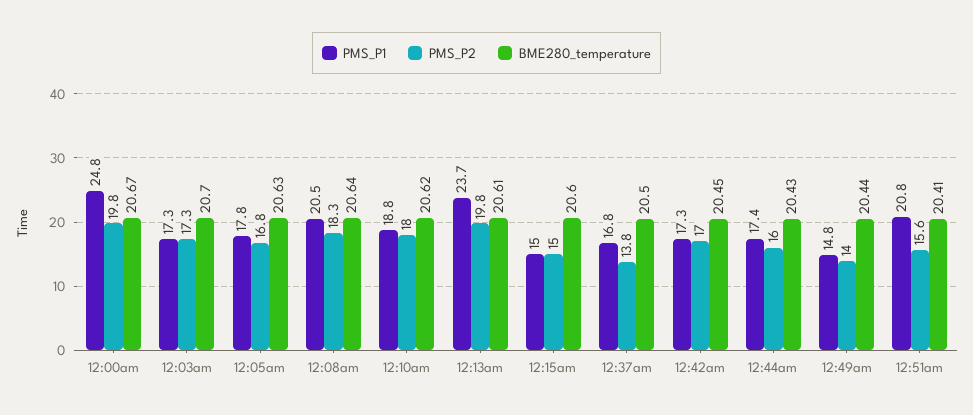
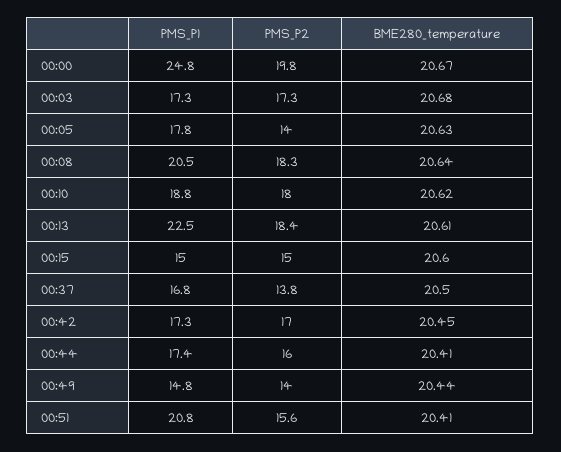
  {
    "PMS_P1": {
      "12:00am": 24.8,
      "12:03am": 17.3,
      "12:05am": 17.8,
      "12:08am": 20.5,
      "12:10am": 18.8,
-     "12:13am": 23.7,
+     "12:13am": 22.5,
      "12:15am": 15,
      "12:37am": 16.8,
      "12:42am": 17.3,
      "12:44am": 17.4,
      "12:49am": 14.8,
      "12:51am": 20.8
    },
    "PMS_P2": {
      "12:00am": 19.8,
      "12:03am": 17.3,
-     "12:05am": 16.8,
+     "12:05am": 14,
      "12:08am": 18.3,
      "12:10am": 18,
-     "12:13am": 19.8,
+     "12:13am": 18.4,
      "12:15am": 15,
      "12:37am": 13.8,
      "12:42am": 17,
      "12:44am": 16,
      "12:49am": 14,
      "12:51am": 15.6
    },
    "BME280_temperature": {
      "12:00am": 20.67,
-     "12:03am": 20.7,
+     "12:03am": 20.68,
      "12:05am": 20.63,
      "12:08am": 20.64,
      "12:10am": 20.62,
      "12:13am": 20.61,
      "12:15am": 20.6,
      "12:37am": 20.5,
      "12:42am": 20.45,
-     "12:44am": 20.43,
+     "12:44am": 20.41,
      "12:49am": 20.44,
      "12:51am": 20.41
    }
  }

